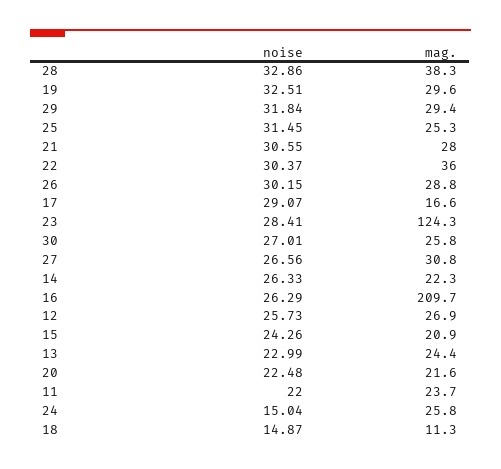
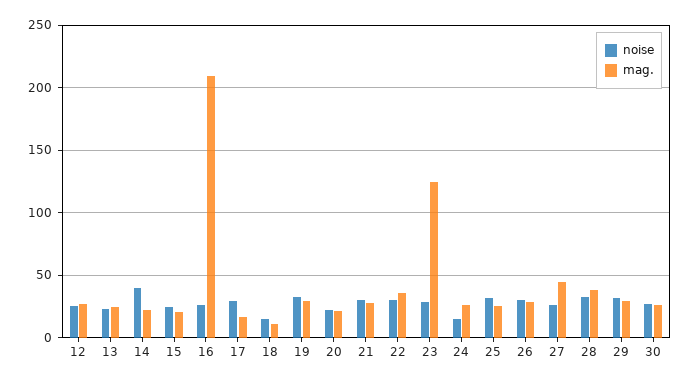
  {
    "noise": {
      "28": 32.86,
      "19": 32.51,
      "29": 31.84,
      "25": 31.45,
      "21": 30.55,
      "22": 30.37,
      "26": 30.15,
      "17": 29.07,
      "23": 28.41,
      "30": 27.01,
      "27": 26.56,
-     "14": 26.33,
+     "14": 40,
      "16": 26.29,
      "12": 25.73,
      "15": 24.26,
      "13": 22.99,
      "20": 22.48,
-     "11": 22,
      "24": 15.04,
      "18": 14.87
    },
    "mag.": {
      "28": 38.3,
      "19": 29.6,
      "29": 29.4,
      "25": 25.3,
      "21": 28,
      "22": 36,
      "26": 28.8,
      "17": 16.6,
      "23": 124.3,
      "30": 25.8,
-     "27": 30.8,
+     "27": 45,
      "14": 22.3,
      "16": 209.7,
      "12": 26.9,
      "15": 20.9,
      "13": 24.4,
      "20": 21.6,
-     "11": 23.7,
      "24": 25.8,
      "18": 11.3
    }
  }

